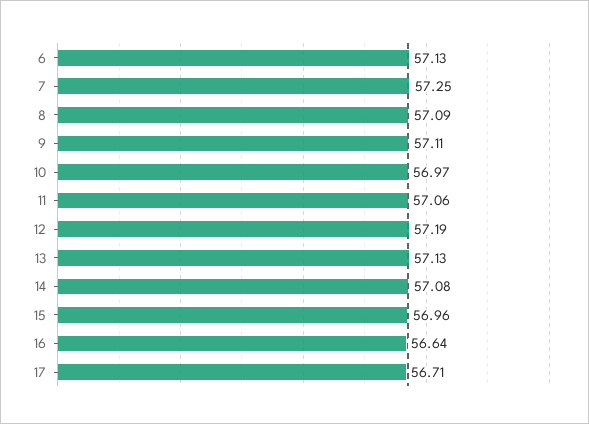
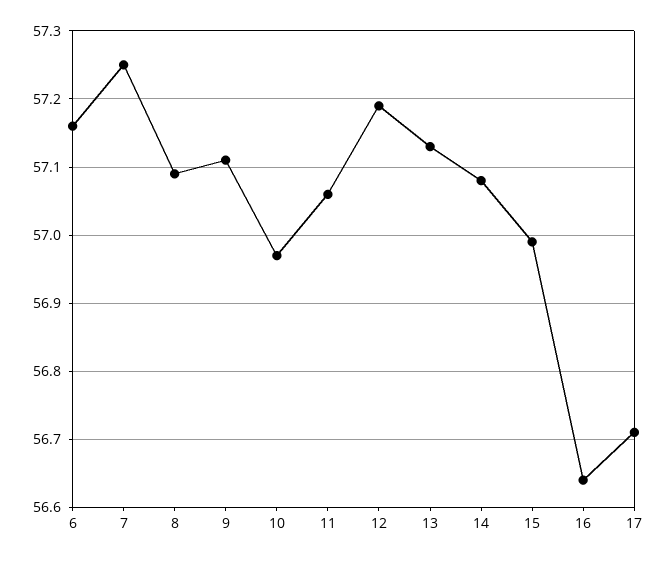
  {
-   "6": 57.13,
+   "6": 57.16,
    "7": 57.25,
    "8": 57.09,
    "9": 57.11,
    "10": 56.97,
    "11": 57.06,
    "12": 57.19,
    "13": 57.13,
    "14": 57.08,
-   "15": 56.96,
+   "15": 56.99,
    "16": 56.64,
    "17": 56.71
  }

